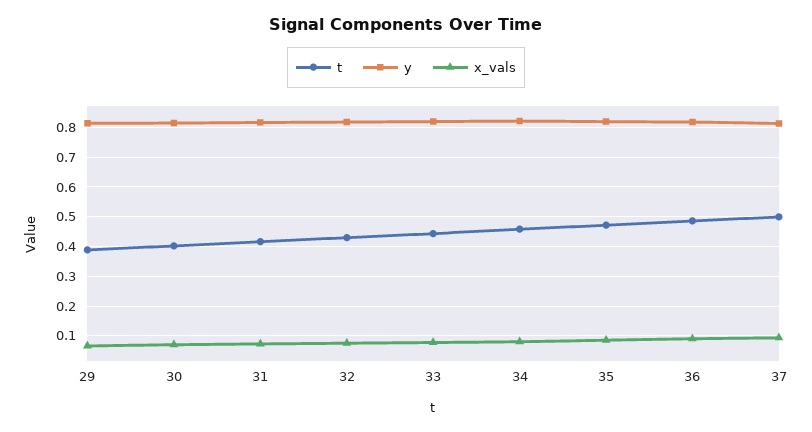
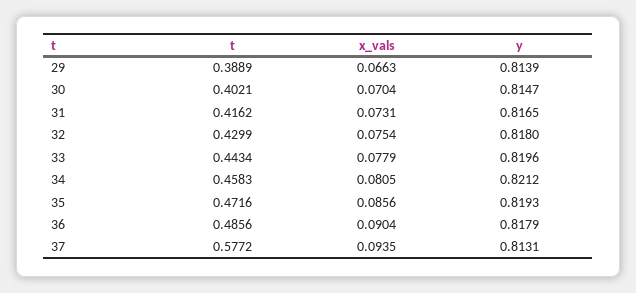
  {
    "t": {
      "29": 0.3889,
      "30": 0.4021,
      "31": 0.4162,
      "32": 0.4299,
      "33": 0.4434,
      "34": 0.4583,
      "35": 0.4716,
      "36": 0.4856,
-     "37": 0.5
+     "37": 0.5772
    },
    "y": {
      "29": 0.8139,
      "30": 0.8147,
      "31": 0.8165,
      "32": 0.818,
      "33": 0.8196,
      "34": 0.8212,
      "35": 0.8193,
      "36": 0.8179,
      "37": 0.8131
    },
    "x_vals": {
      "29": 0.0663,
      "30": 0.0704,
      "31": 0.0731,
      "32": 0.0754,
      "33": 0.0779,
      "34": 0.0805,
      "35": 0.0856,
      "36": 0.0904,
      "37": 0.0935
    }
  }

